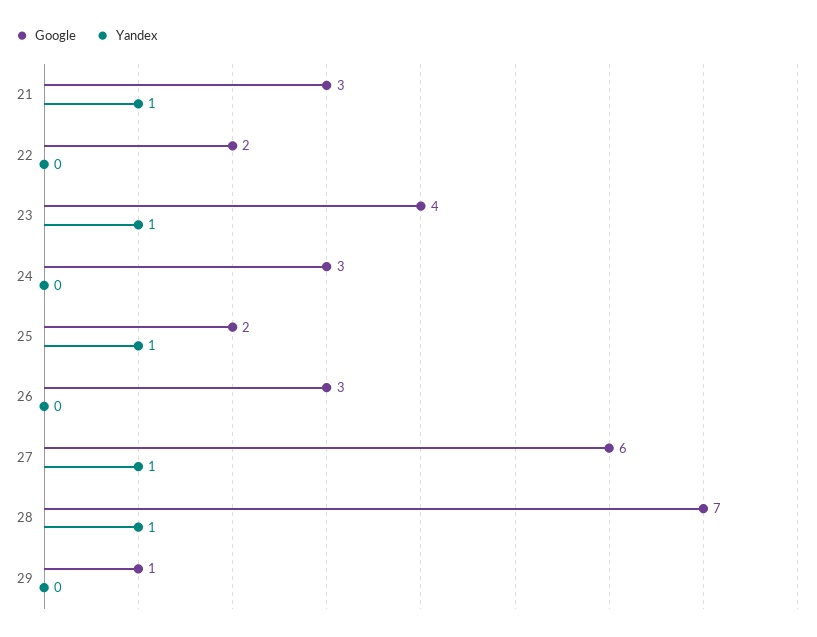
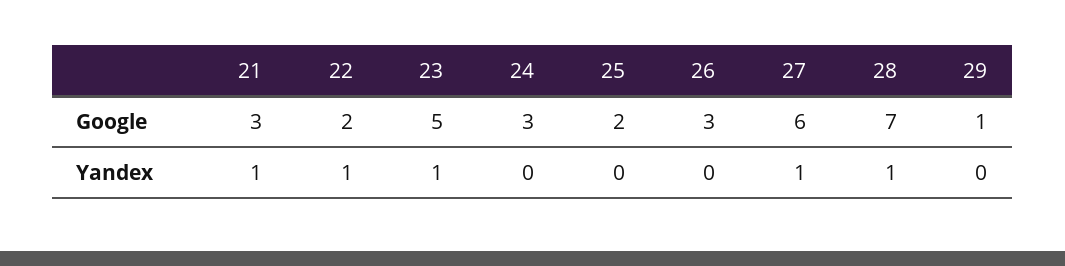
  {
    "Google": {
      "21": 3,
      "22": 2,
-     "23": 4,
+     "23": 5,
      "24": 3,
      "25": 2,
      "26": 3,
      "27": 6,
      "28": 7,
      "29": 1
    },
    "Yandex": {
      "21": 1,
-     "22": 0,
+     "22": 1,
      "23": 1,
      "24": 0,
-     "25": 1,
+     "25": 0,
      "26": 0,
      "27": 1,
      "28": 1,
      "29": 0
    }
  }

